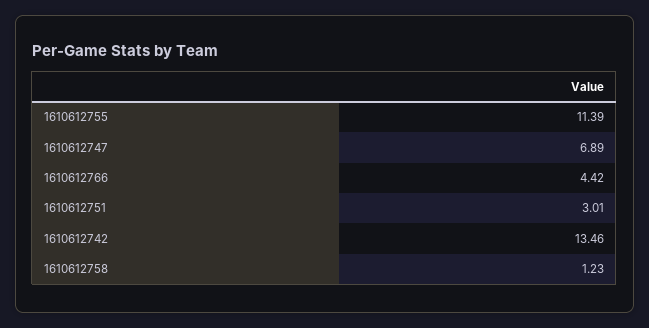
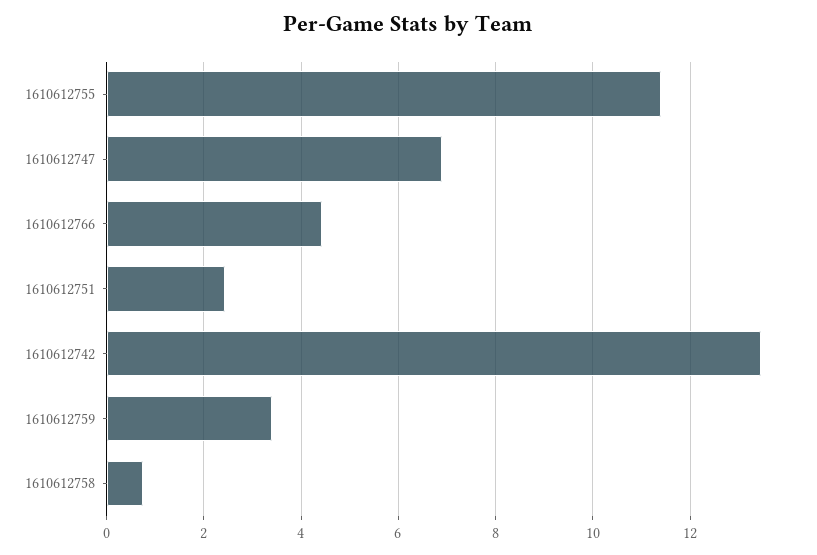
  {
    "1610612755": 11.39,
    "1610612747": 6.89,
    "1610612766": 4.42,
-   "1610612751": 3.01,
+   "1610612751": 2.4,
    "1610612742": 13.46,
-   "1610612758": 1.23
+   "1610612758": 0.8,
+   "1610612759": 3.4
  }

